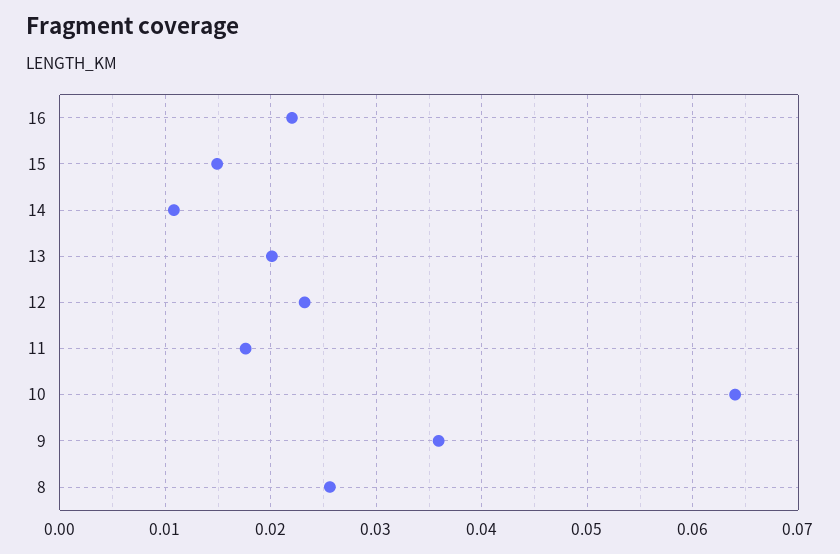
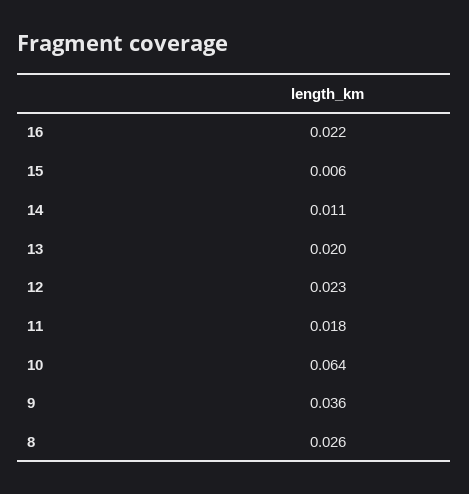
  {
    "16": 0.022,
-   "15": 0.015,
+   "15": 0.006,
    "14": 0.011,
    "13": 0.02,
    "12": 0.023,
    "11": 0.018,
    "10": 0.064,
    "9": 0.036,
    "8": 0.026
  }

